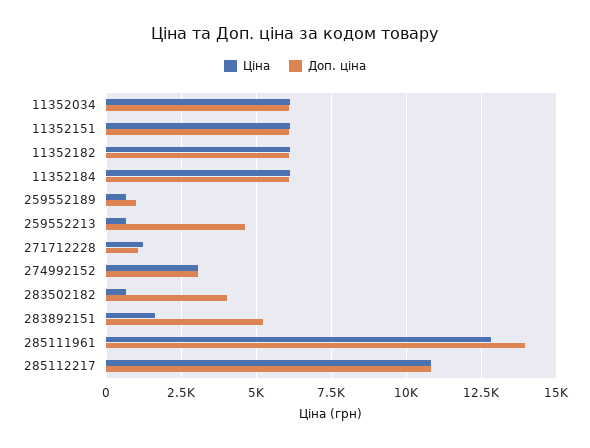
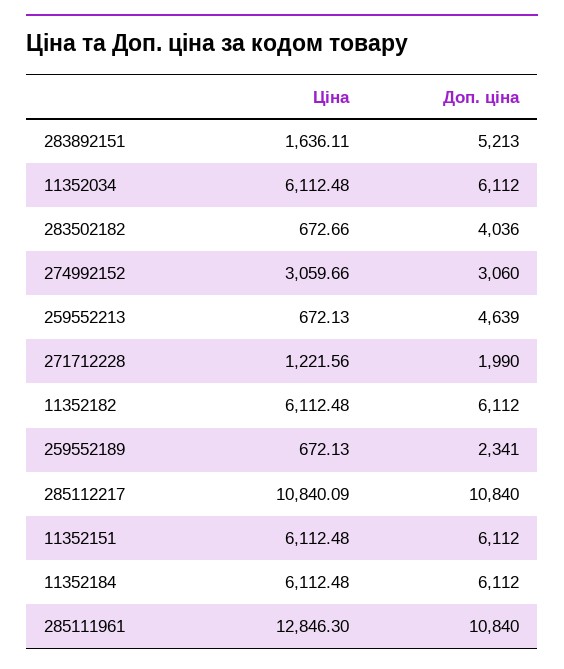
  {
    "Ціна": {
      "11352034": 6112.48,
      "11352151": 6112.48,
      "11352182": 6112.48,
      "11352184": 6112.48,
      "259552189": 672.13,
      "259552213": 672.13,
      "271712228": 1221.56,
      "274992152": 3059.66,
      "283502182": 672.66,
      "283892151": 1636.11,
      "285111961": 12846.3,
      "285112217": 10840.09
    },
    "Доп. ціна": {
      "11352034": 6112,
      "11352151": 6112,
      "11352182": 6112,
      "11352184": 6112,
-     "259552189": 1000,
+     "259552189": 2341,
      "259552213": 4639,
-     "271712228": 1000,
+     "271712228": 1990,
      "274992152": 3060,
      "283502182": 4036,
      "283892151": 5213,
-     "285111961": 14000,
+     "285111961": 10840,
      "285112217": 10840
    }
  }

